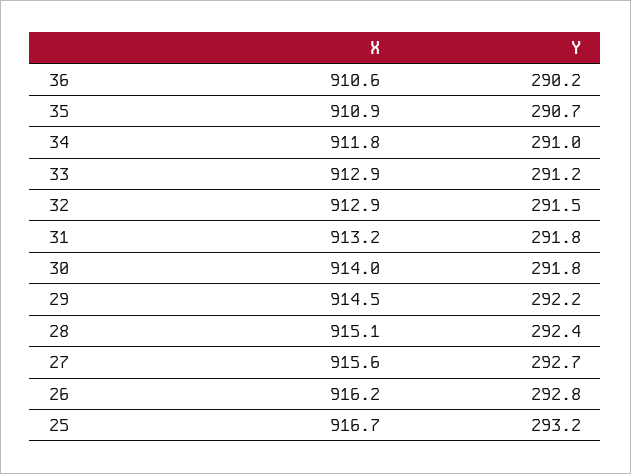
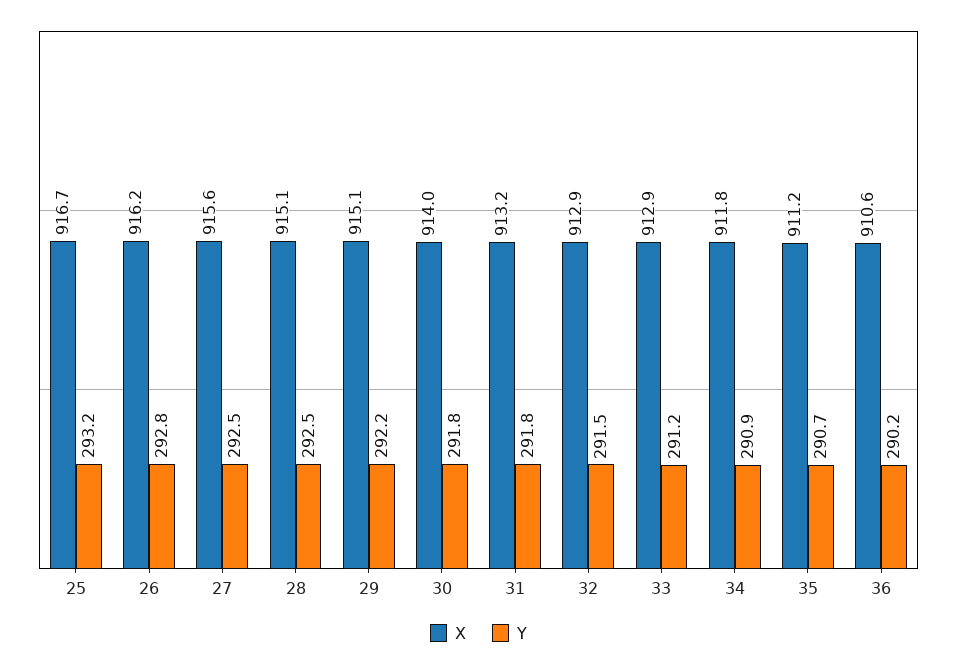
  {
    "X": {
      "36": 910.6,
-     "35": 910.9,
+     "35": 911.2,
      "34": 911.8,
      "33": 912.9,
      "32": 912.9,
      "31": 913.2,
      "30": 914,
-     "29": 914.5,
+     "29": 915.1,
      "28": 915.1,
      "27": 915.6,
      "26": 916.2,
      "25": 916.7
    },
    "Y": {
      "36": 290.2,
      "35": 290.7,
-     "34": 291,
+     "34": 290.9,
      "33": 291.2,
      "32": 291.5,
      "31": 291.8,
      "30": 291.8,
      "29": 292.2,
-     "28": 292.4,
+     "28": 292.5,
-     "27": 292.7,
+     "27": 292.5,
      "26": 292.8,
      "25": 293.2
    }
  }

